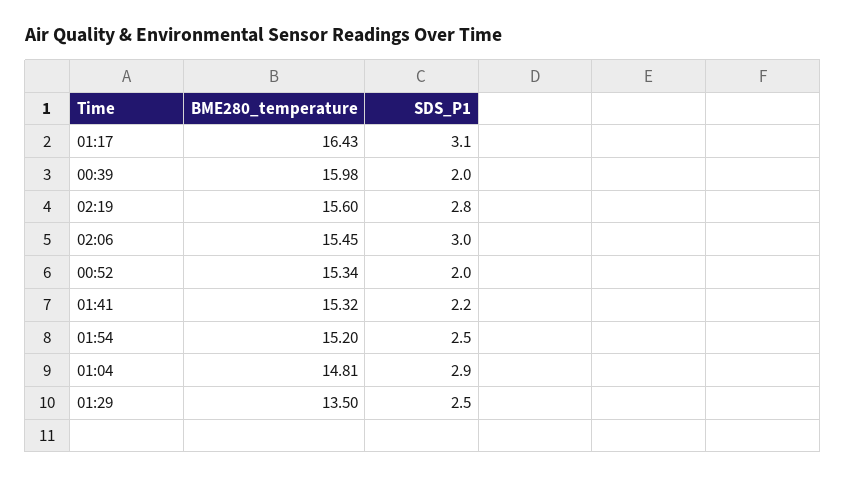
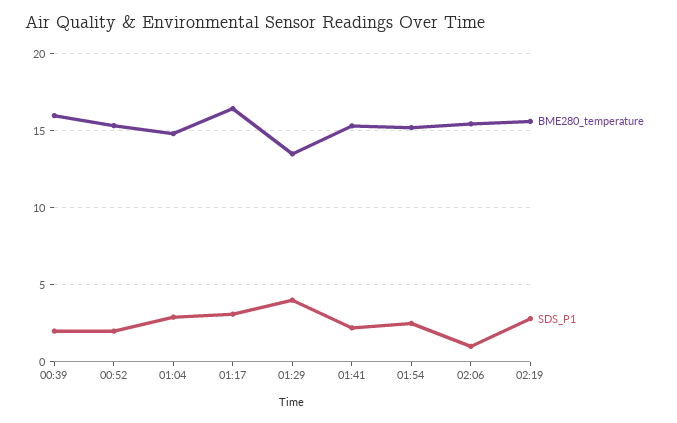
  {
    "BME280_temperature": {
      "01:17": 16.43,
      "00:39": 15.98,
      "02:19": 15.6,
      "02:06": 15.45,
      "00:52": 15.34,
      "01:41": 15.32,
      "01:54": 15.2,
      "01:04": 14.81,
      "01:29": 13.5
    },
    "SDS_P1": {
      "01:17": 3.1,
      "00:39": 2,
      "02:19": 2.8,
-     "02:06": 3,
+     "02:06": 1,
      "00:52": 2,
      "01:41": 2.2,
      "01:54": 2.5,
      "01:04": 2.9,
-     "01:29": 2.5
+     "01:29": 4
    }
  }

